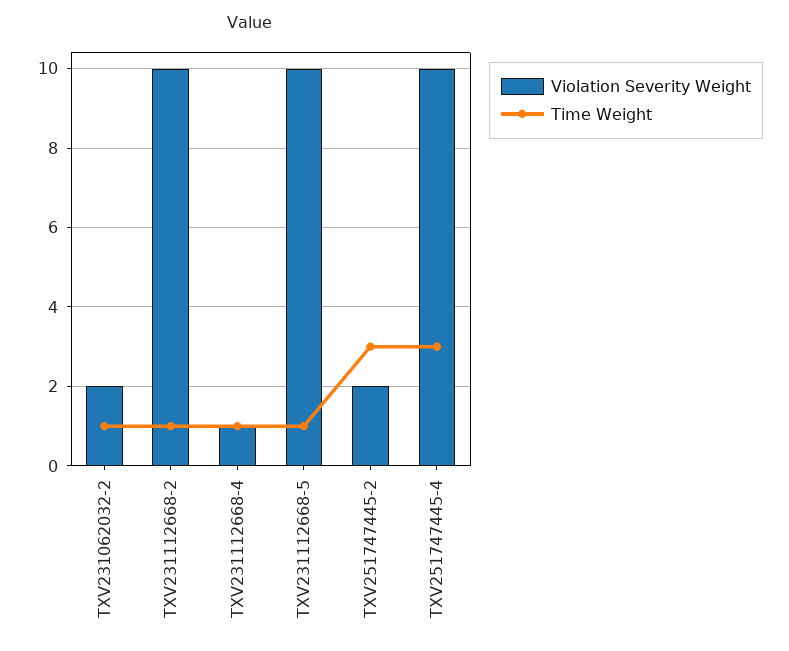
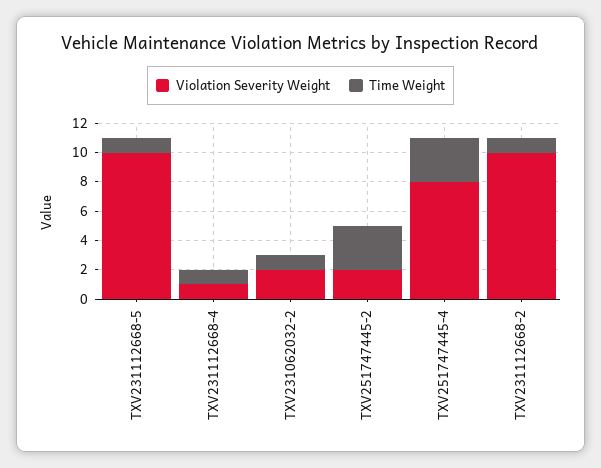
  {
    "Violation Severity Weight": {
      "TXV231062032-2": 2,
      "TXV231112668-2": 10,
      "TXV231112668-4": 1,
      "TXV231112668-5": 10,
      "TXV251747445-2": 2,
-     "TXV251747445-4": 10
+     "TXV251747445-4": 8
    },
    "Time Weight": {
      "TXV231062032-2": 1,
      "TXV231112668-2": 1,
      "TXV231112668-4": 1,
      "TXV231112668-5": 1,
      "TXV251747445-2": 3,
      "TXV251747445-4": 3
    }
  }

